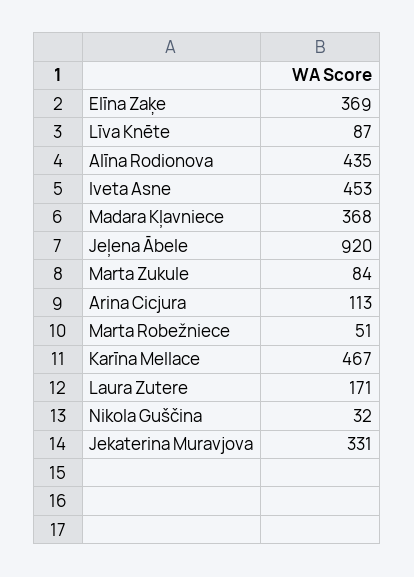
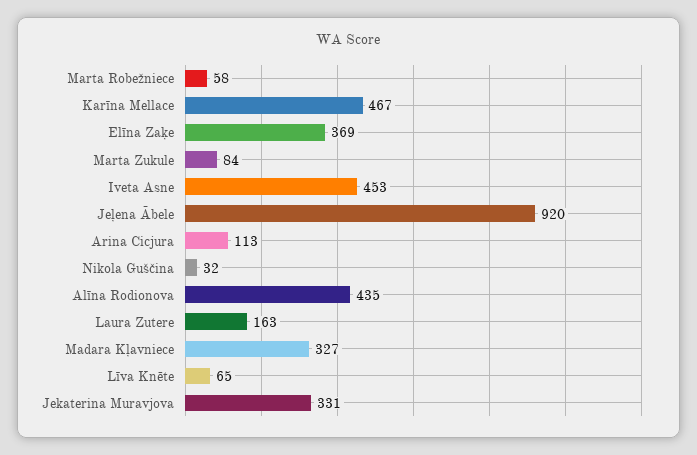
  {
    "Elīna Zaķe": 369,
-   "Līva Knēte": 87,
+   "Līva Knēte": 65,
    "Alīna Rodionova": 435,
    "Iveta Asne": 453,
-   "Madara Kļavniece": 368,
+   "Madara Kļavniece": 327,
    "Jeļena Ābele": 920,
    "Marta Zukule": 84,
    "Arina Cicjura": 113,
-   "Marta Robežniece": 51,
+   "Marta Robežniece": 58,
    "Karīna Mellace": 467,
-   "Laura Zutere": 171,
+   "Laura Zutere": 163,
    "Nikola Guščina": 32,
    "Jekaterina Muravjova": 331
  }

